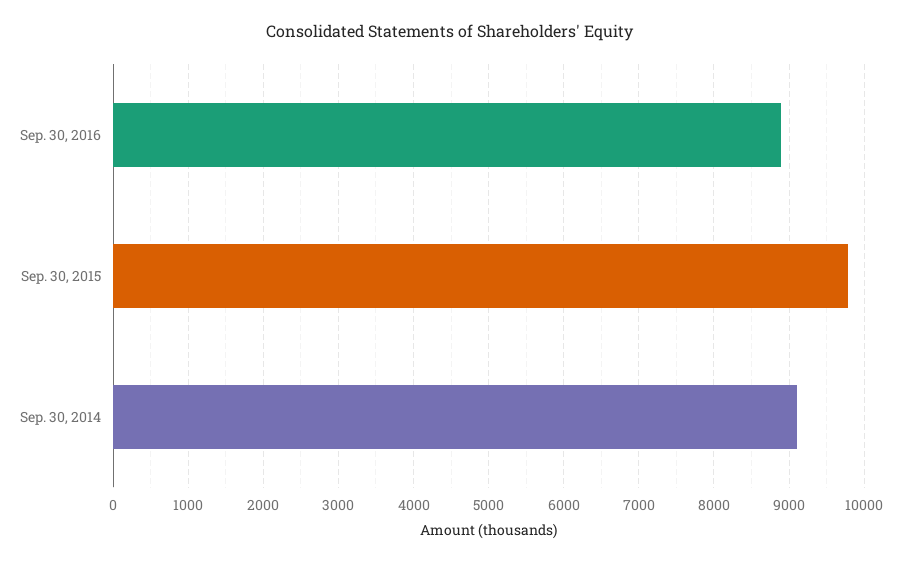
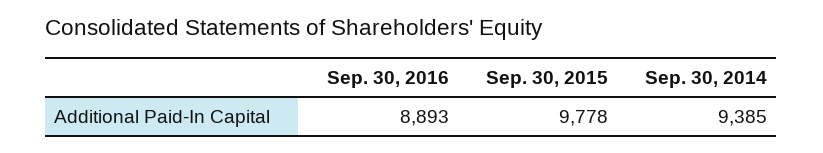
  {
    "Sep. 30, 2016": 8893,
    "Sep. 30, 2015": 9778,
-   "Sep. 30, 2014": 9100
+   "Sep. 30, 2014": 9385
  }

